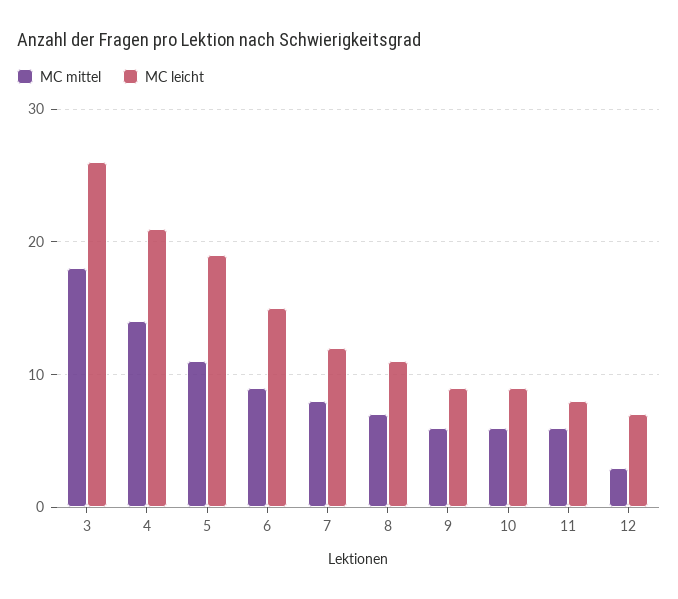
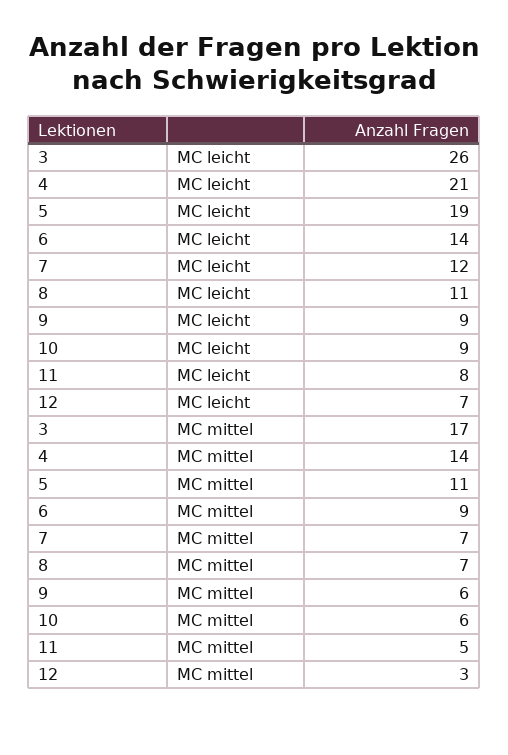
  {
    "MC mittel": {
-     "3": 18,
+     "3": 17,
      "4": 14,
      "5": 11,
      "6": 9,
-     "7": 8,
+     "7": 7,
      "8": 7,
      "9": 6,
      "10": 6,
-     "11": 6,
+     "11": 5,
      "12": 3
    },
    "MC leicht": {
      "3": 26,
      "4": 21,
      "5": 19,
-     "6": 15,
+     "6": 14,
      "7": 12,
      "8": 11,
      "9": 9,
      "10": 9,
      "11": 8,
      "12": 7
    }
  }

